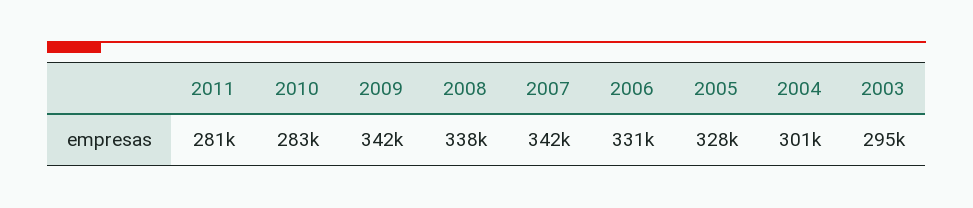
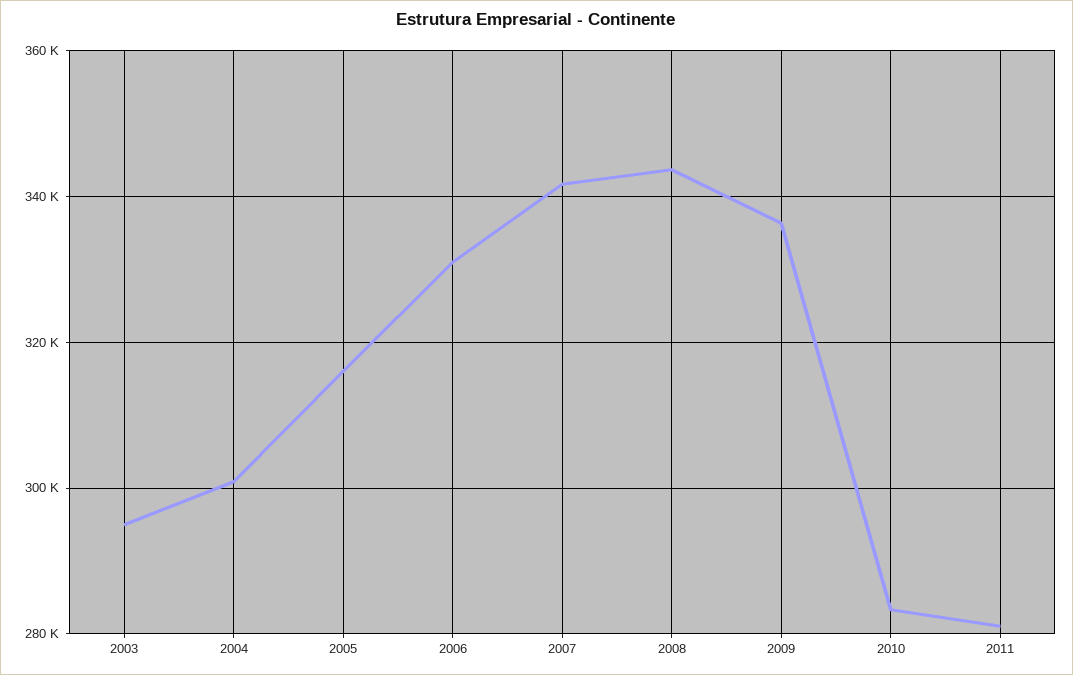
  {
    "2011": 281000,
    "2010": 283000,
-   "2009": 342000,
+   "2009": 336000,
-   "2008": 338000,
+   "2008": 344000,
    "2007": 342000,
    "2006": 331000,
-   "2005": 328000,
+   "2005": 316000,
    "2004": 301000,
    "2003": 295000
  }

